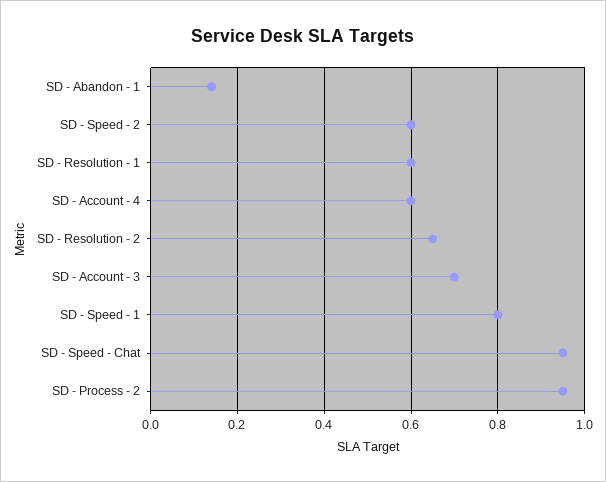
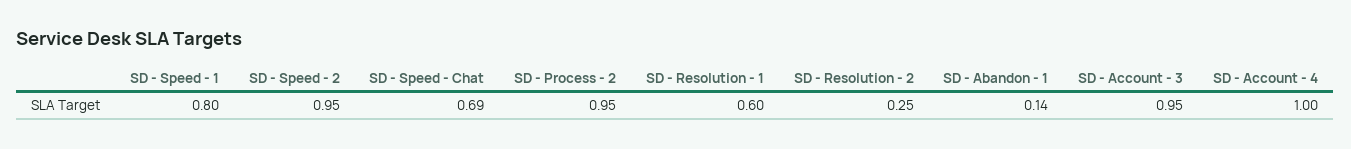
  {
    "SD - Abandon - 1": 0.14,
-   "SD - Speed - 2": 0.6,
+   "SD - Speed - 2": 0.95,
    "SD - Resolution - 1": 0.6,
-   "SD - Account - 4": 0.6,
+   "SD - Account - 4": 1,
-   "SD - Resolution - 2": 0.65,
+   "SD - Resolution - 2": 0.25,
-   "SD - Account - 3": 0.7,
+   "SD - Account - 3": 0.95,
    "SD - Speed - 1": 0.8,
-   "SD - Speed - Chat": 0.95,
+   "SD - Speed - Chat": 0.69,
    "SD - Process - 2": 0.95
  }

